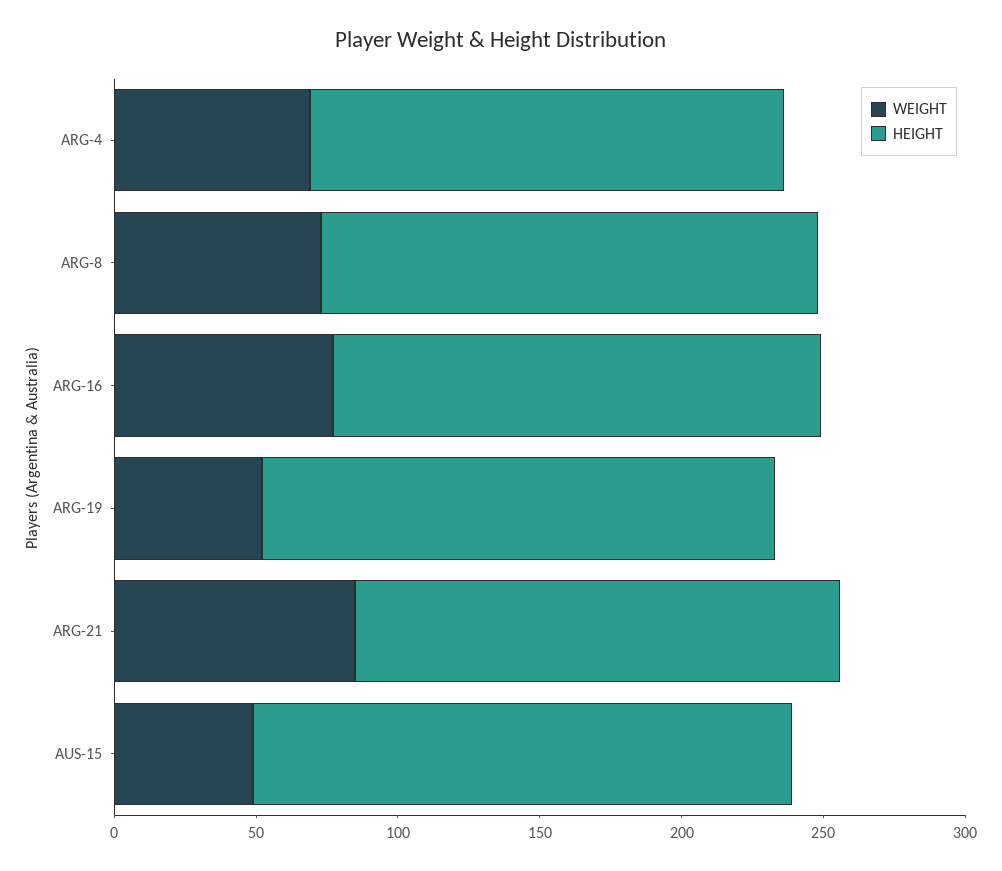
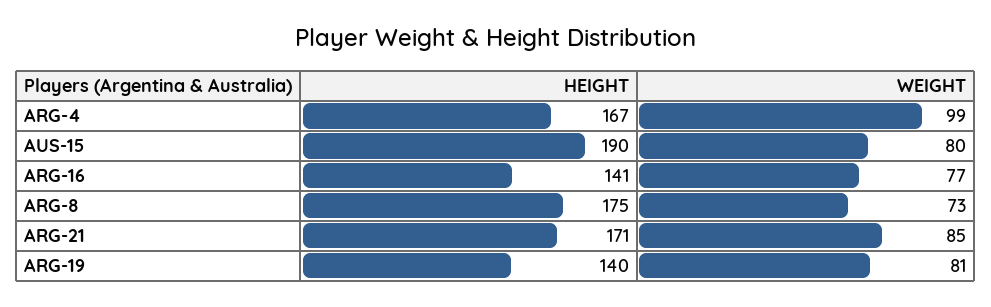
  {
    "WEIGHT": {
-     "ARG-4": 70,
+     "ARG-4": 99,
      "ARG-8": 73,
      "ARG-16": 77,
-     "ARG-19": 50,
+     "ARG-19": 81,
      "ARG-21": 85,
-     "AUS-15": 50
+     "AUS-15": 80
    },
    "HEIGHT": {
      "ARG-4": 167,
      "ARG-8": 175,
-     "ARG-16": 170,
+     "ARG-16": 141,
-     "ARG-19": 180,
+     "ARG-19": 140,
      "ARG-21": 171,
      "AUS-15": 190
    }
  }

